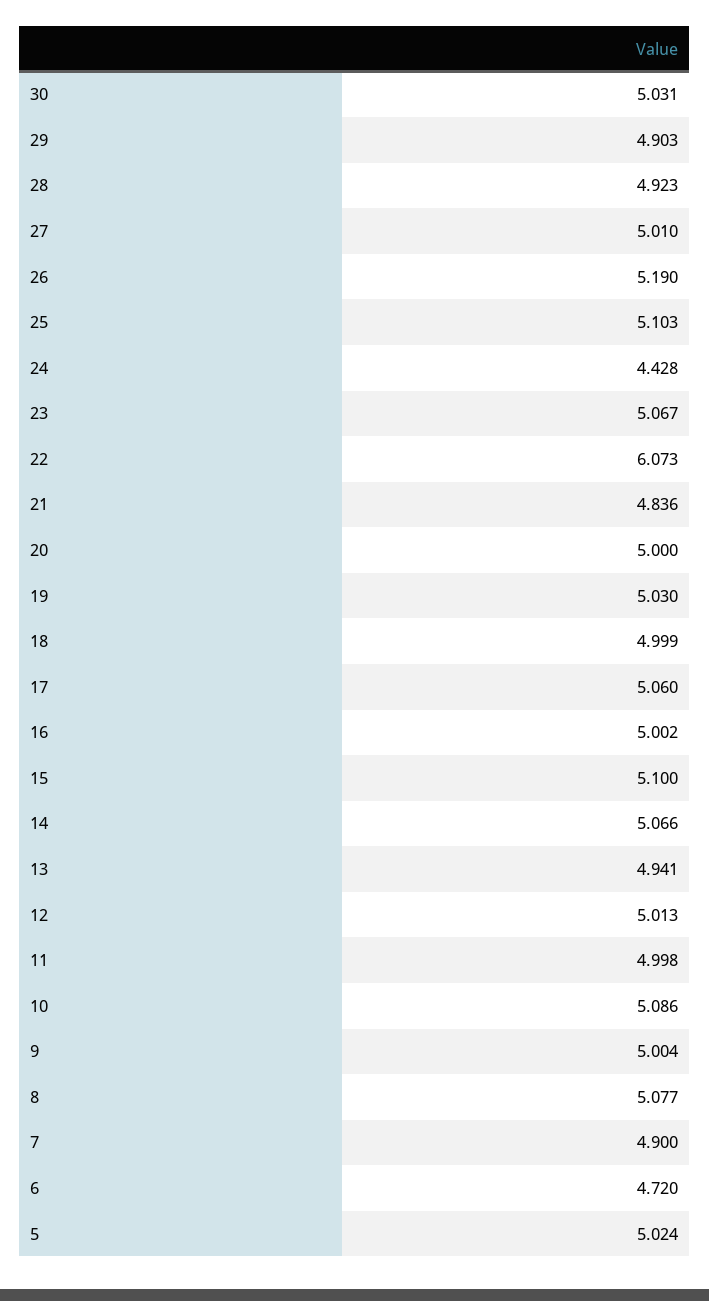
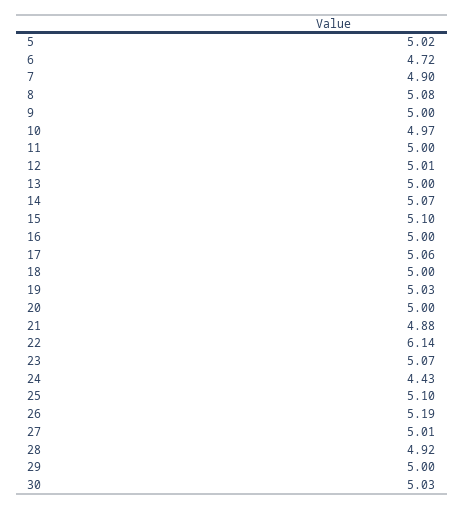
  {
    "30": 5.031,
-   "29": 4.903,
+   "29": 5,
    "28": 4.923,
    "27": 5.01,
    "26": 5.19,
    "25": 5.103,
    "24": 4.428,
    "23": 5.067,
-   "22": 6.073,
+   "22": 6.14,
-   "21": 4.836,
+   "21": 4.88,
    "20": 5,
    "19": 5.03,
    "18": 4.999,
    "17": 5.06,
    "16": 5.002,
    "15": 5.1,
    "14": 5.066,
-   "13": 4.941,
+   "13": 5,
    "12": 5.013,
    "11": 4.998,
-   "10": 5.086,
+   "10": 4.97,
    "9": 5.004,
    "8": 5.077,
    "7": 4.9,
    "6": 4.72,
    "5": 5.024
  }

